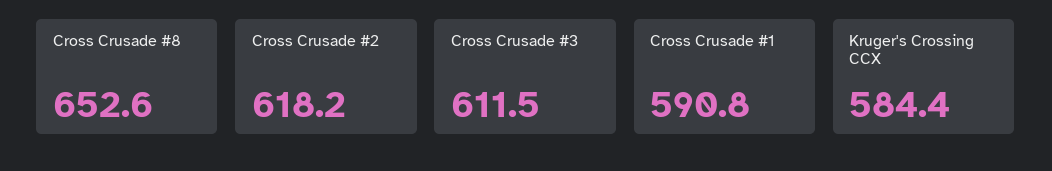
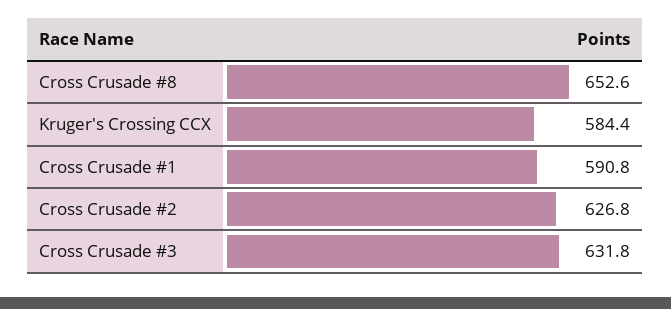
  {
    "Cross Crusade #8": 652.6,
-   "Cross Crusade #2": 618.2,
+   "Cross Crusade #2": 626.8,
-   "Cross Crusade #3": 611.5,
+   "Cross Crusade #3": 631.8,
    "Cross Crusade #1": 590.8,
    "Kruger's Crossing CCX": 584.4
  }

